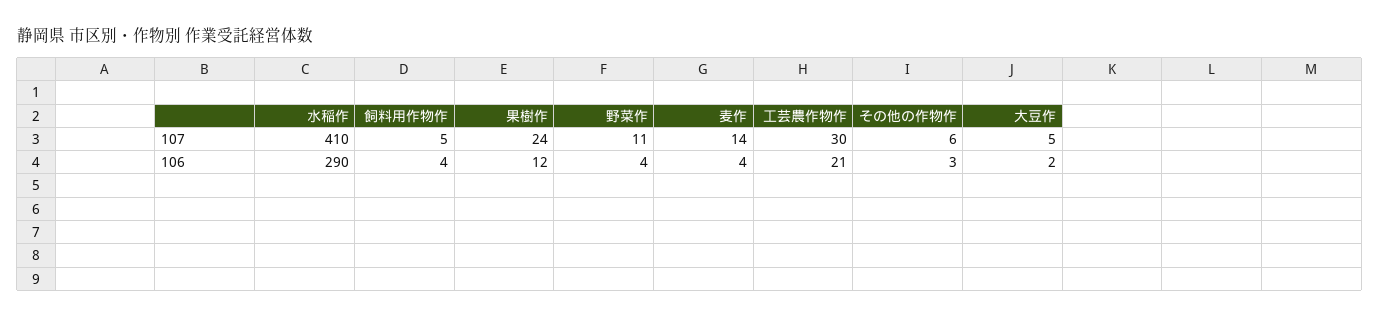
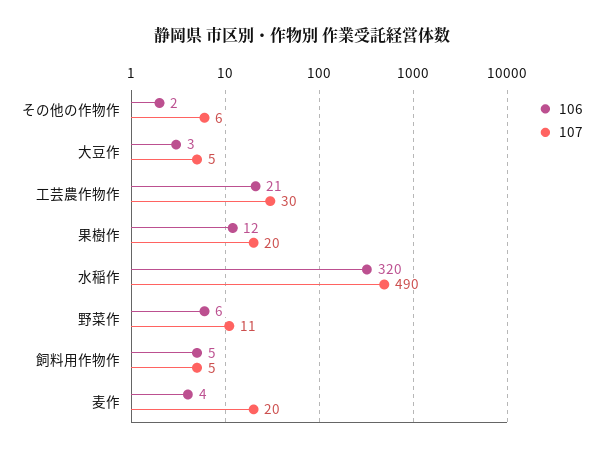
  {
    "107": {
-     "水稲作": 410,
+     "水稲作": 490,
      "飼料用作物作": 5,
-     "果樹作": 24,
+     "果樹作": 20,
      "野菜作": 11,
-     "麦作": 14,
+     "麦作": 20,
      "工芸農作物作": 30,
      "その他の作物作": 6,
      "大豆作": 5
    },
    "106": {
-     "水稲作": 290,
+     "水稲作": 320,
-     "飼料用作物作": 4,
+     "飼料用作物作": 5,
      "果樹作": 12,
-     "野菜作": 4,
+     "野菜作": 6,
      "麦作": 4,
      "工芸農作物作": 21,
-     "その他の作物作": 3,
+     "その他の作物作": 2,
-     "大豆作": 2
+     "大豆作": 3
    }
  }

